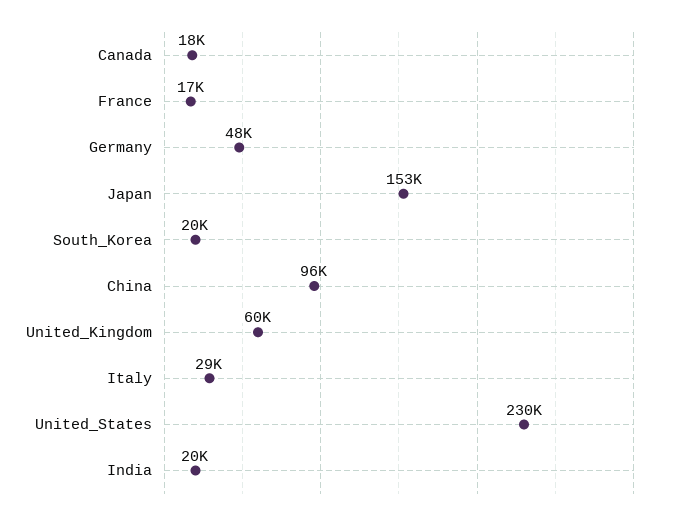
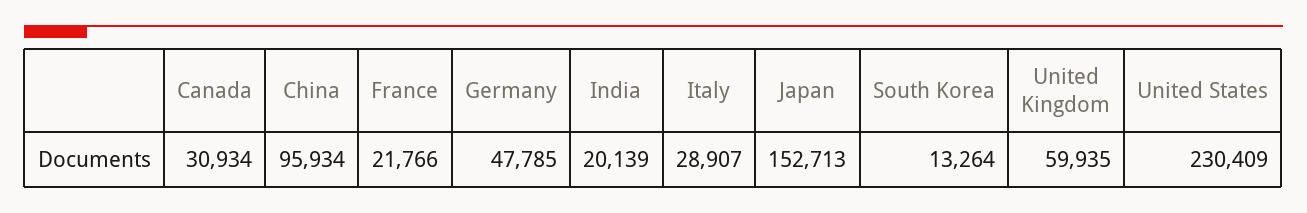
  {
-   "Canada": 18000,
+   "Canada": 30934,
-   "France": 17000,
+   "France": 21766,
    "Germany": 47785,
    "Japan": 152713,
-   "South_Korea": 20000,
+   "South_Korea": 13264,
    "China": 95934,
    "United_Kingdom": 59935,
    "Italy": 28907,
    "United_States": 230409,
    "India": 20139
  }

